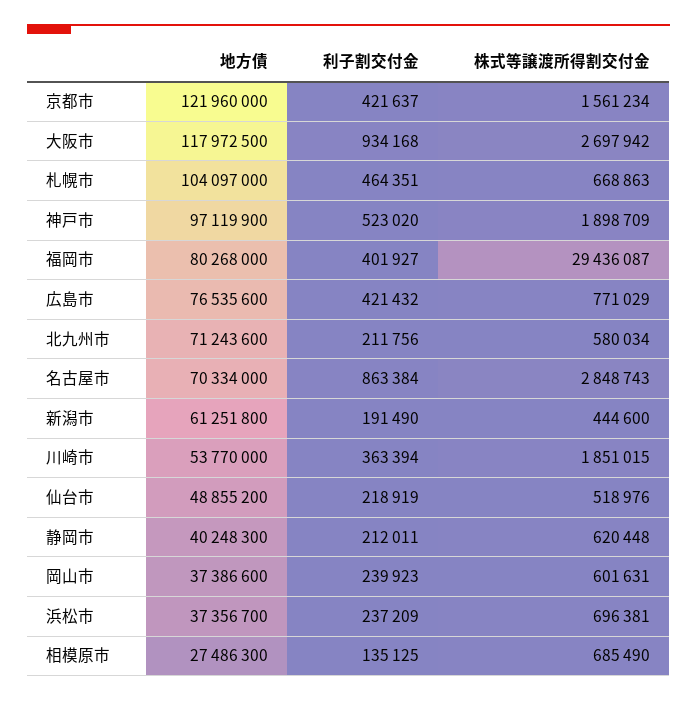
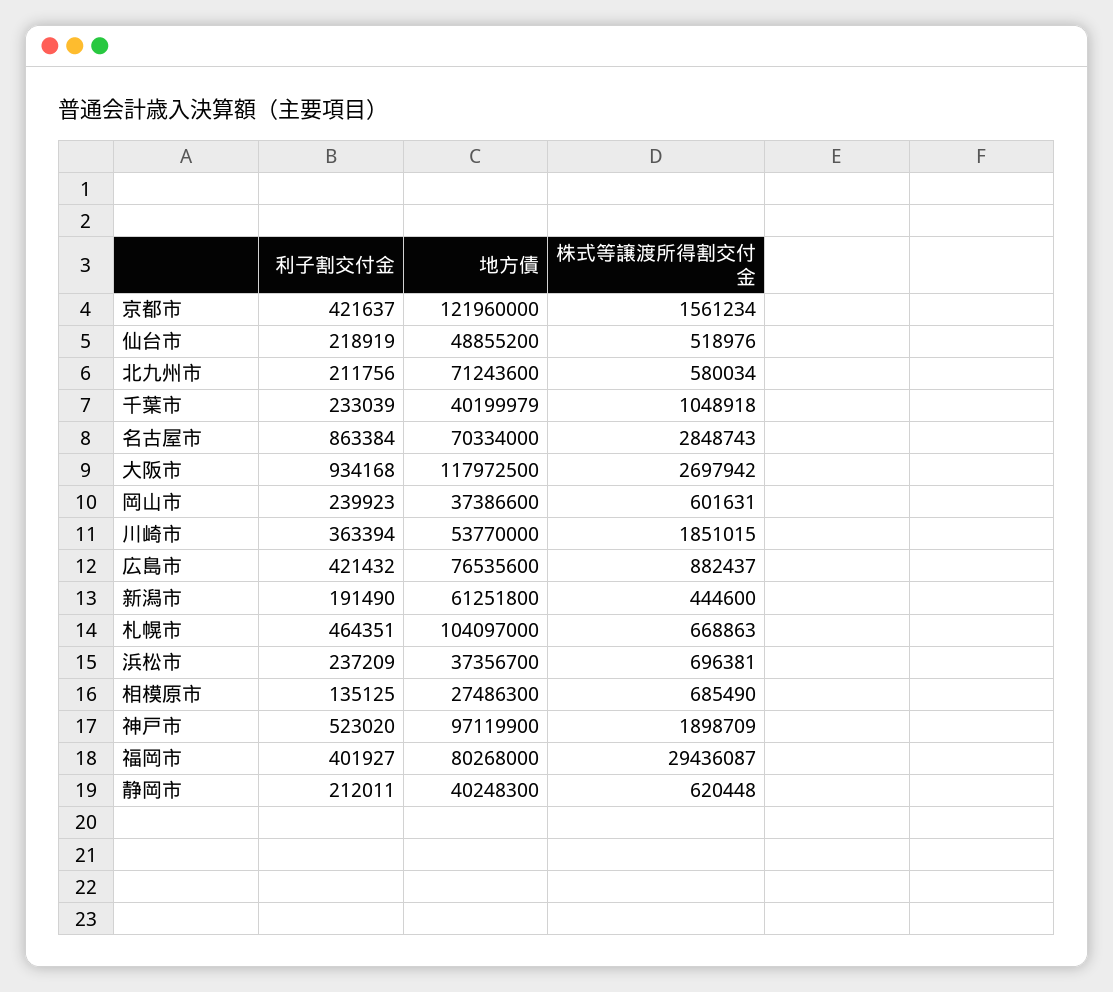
  {
    "地方債": {
      "京都市": 121960000,
      "大阪市": 117972500,
      "札幌市": 104097000,
      "神戸市": 97119900,
      "福岡市": 80268000,
      "広島市": 76535600,
      "北九州市": 71243600,
      "名古屋市": 70334000,
      "新潟市": 61251800,
      "川崎市": 53770000,
      "仙台市": 48855200,
      "静岡市": 40248300,
      "岡山市": 37386600,
      "浜松市": 37356700,
-     "相模原市": 27486300
+     "相模原市": 27486300,
+     "千葉市": 40199979
    },
    "利子割交付金": {
      "京都市": 421637,
      "大阪市": 934168,
      "札幌市": 464351,
      "神戸市": 523020,
      "福岡市": 401927,
      "広島市": 421432,
      "北九州市": 211756,
      "名古屋市": 863384,
      "新潟市": 191490,
      "川崎市": 363394,
      "仙台市": 218919,
      "静岡市": 212011,
      "岡山市": 239923,
      "浜松市": 237209,
-     "相模原市": 135125
+     "相模原市": 135125,
+     "千葉市": 233039
    },
    "株式等譲渡所得割交付金": {
      "京都市": 1561234,
      "大阪市": 2697942,
      "札幌市": 668863,
      "神戸市": 1898709,
      "福岡市": 29436087,
-     "広島市": 771029,
+     "広島市": 882437,
      "北九州市": 580034,
      "名古屋市": 2848743,
      "新潟市": 444600,
      "川崎市": 1851015,
      "仙台市": 518976,
      "静岡市": 620448,
      "岡山市": 601631,
      "浜松市": 696381,
-     "相模原市": 685490
+     "相模原市": 685490,
+     "千葉市": 1048918
    }
  }

